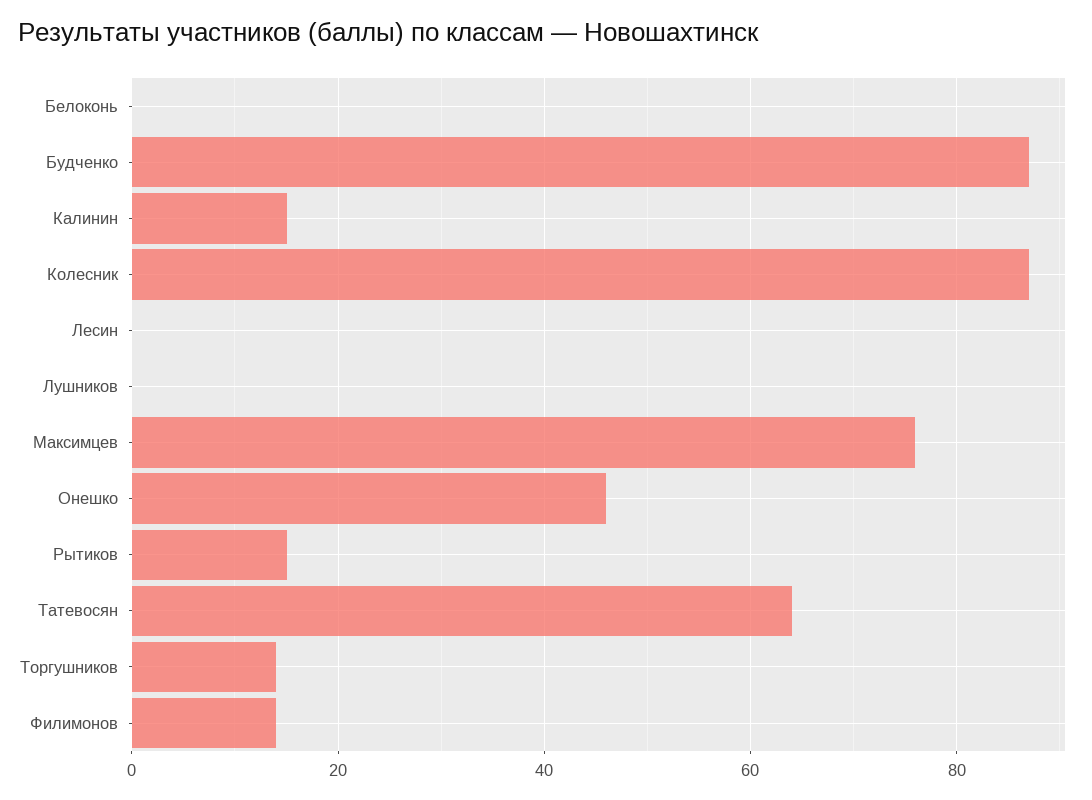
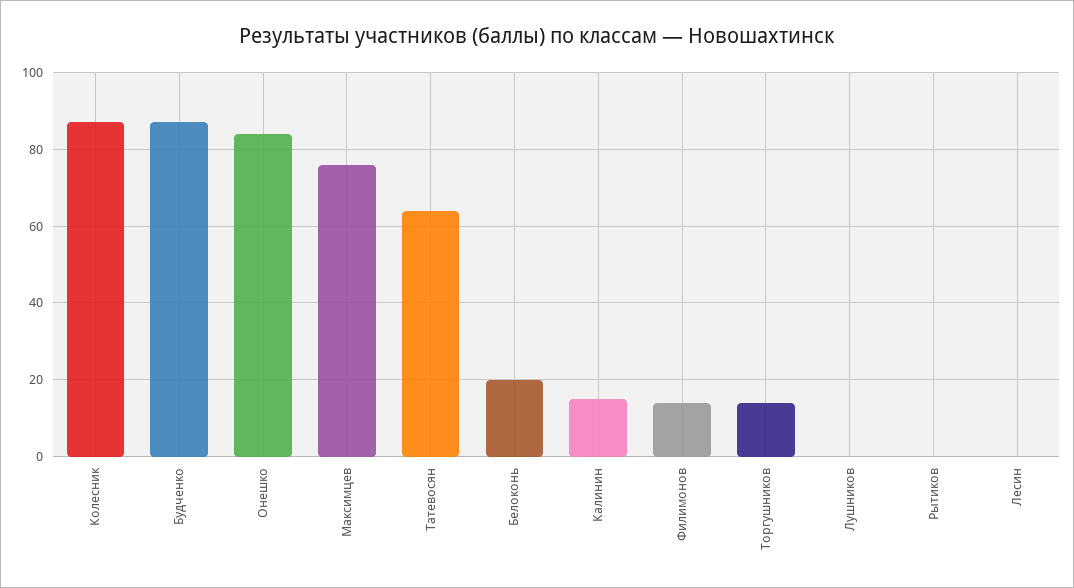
  {
-   "Белоконь": 0,
+   "Белоконь": 20,
    "Будченко": 85,
    "Калинин": 15,
    "Колесник": 85,
    "Лесин": 0,
    "Лушников": 0,
    "Максимцев": 75,
-   "Онешко": 45,
+   "Онешко": 85,
-   "Рытиков": 15,
+   "Рытиков": 0,
    "Татевосян": 65,
    "Торгушников": 15,
    "Филимонов": 15
  }

